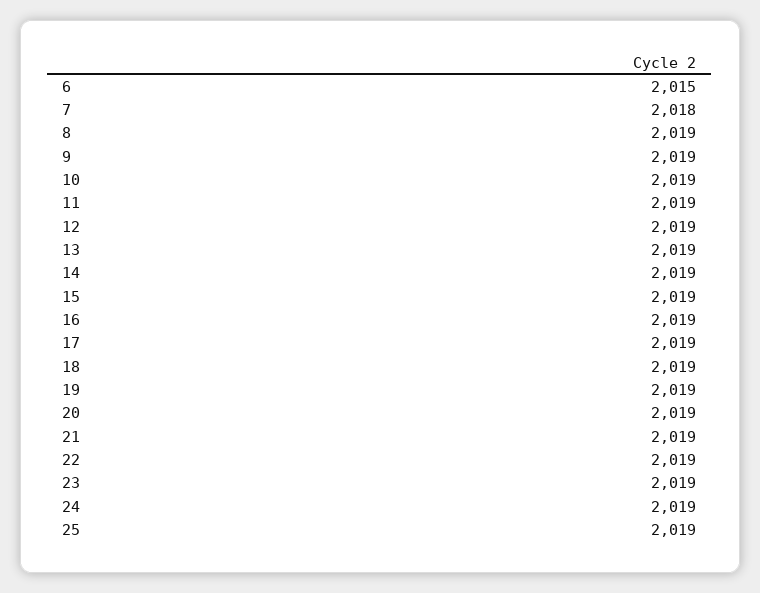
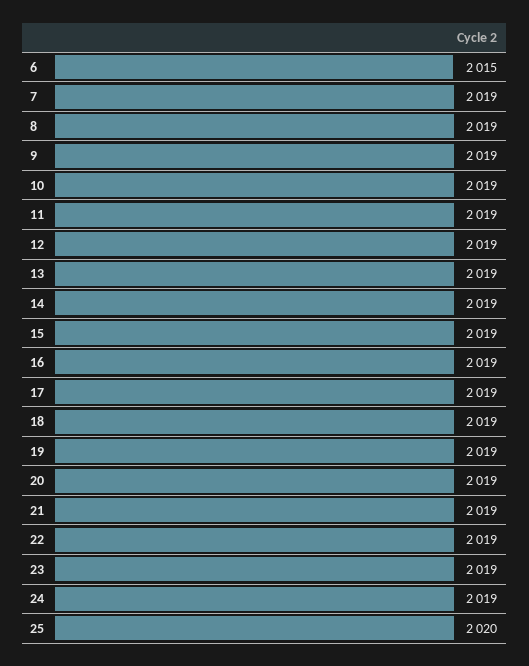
  {
    "6": 2015,
-   "7": 2018,
+   "7": 2019,
    "8": 2019,
    "9": 2019,
    "10": 2019,
    "11": 2019,
    "12": 2019,
    "13": 2019,
    "14": 2019,
    "15": 2019,
    "16": 2019,
    "17": 2019,
    "18": 2019,
    "19": 2019,
    "20": 2019,
    "21": 2019,
    "22": 2019,
    "23": 2019,
    "24": 2019,
-   "25": 2019
+   "25": 2020
  }

